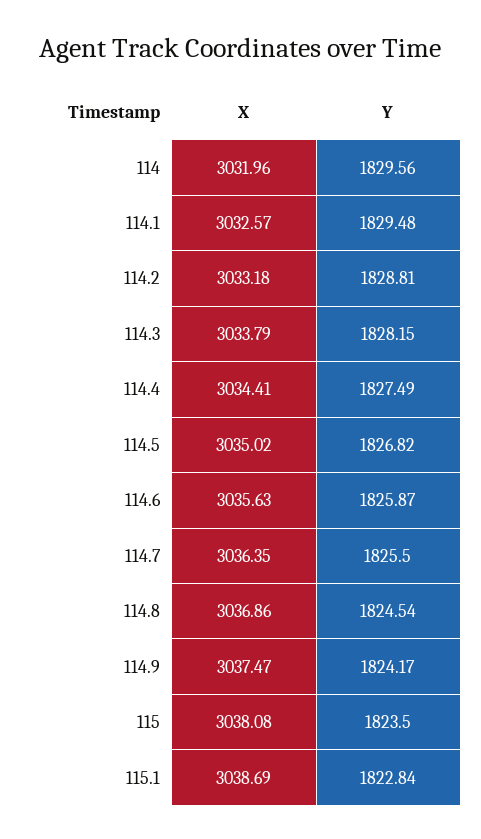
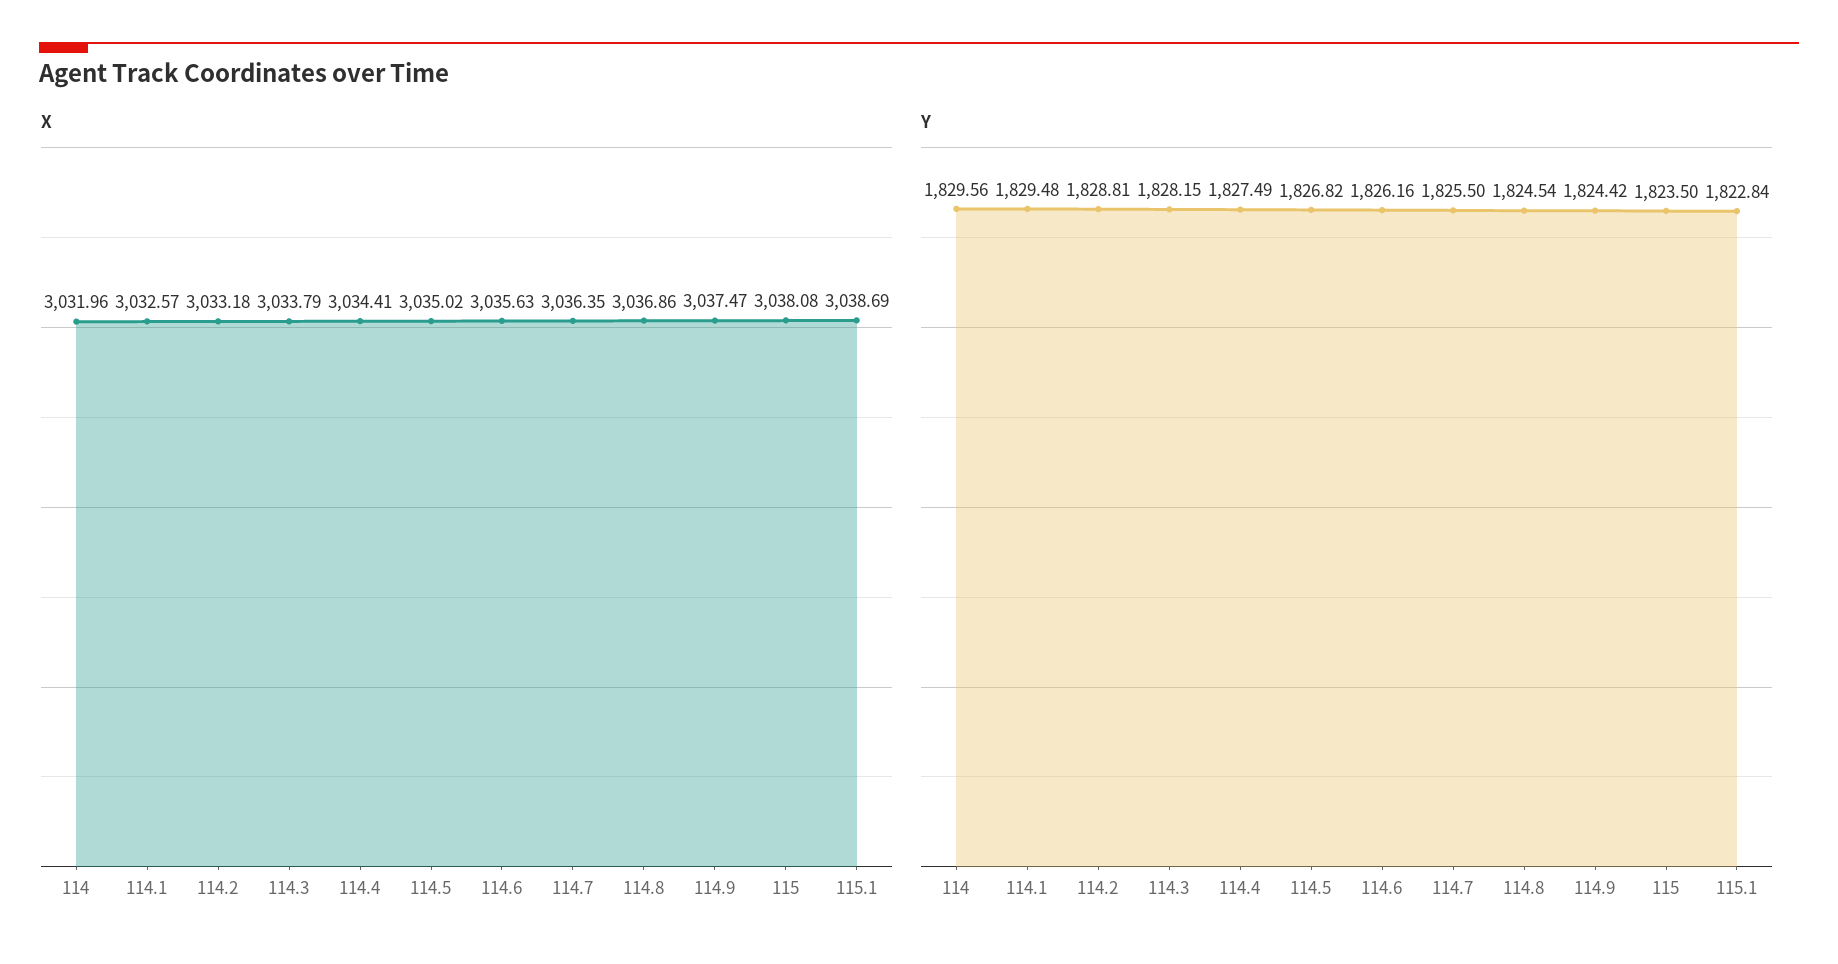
  {
    "X": {
      "114": 3031.96,
      "114.1": 3032.57,
      "114.2": 3033.18,
      "114.3": 3033.79,
      "114.4": 3034.41,
      "114.5": 3035.02,
      "114.6": 3035.63,
      "114.7": 3036.35,
      "114.8": 3036.86,
      "114.9": 3037.47,
      "115": 3038.08,
      "115.1": 3038.69
    },
    "Y": {
      "114": 1829.56,
      "114.1": 1829.48,
      "114.2": 1828.81,
      "114.3": 1828.15,
      "114.4": 1827.49,
      "114.5": 1826.82,
-     "114.6": 1825.87,
+     "114.6": 1826.16,
      "114.7": 1825.5,
      "114.8": 1824.54,
-     "114.9": 1824.17,
+     "114.9": 1824.42,
      "115": 1823.5,
      "115.1": 1822.84
    }
  }

